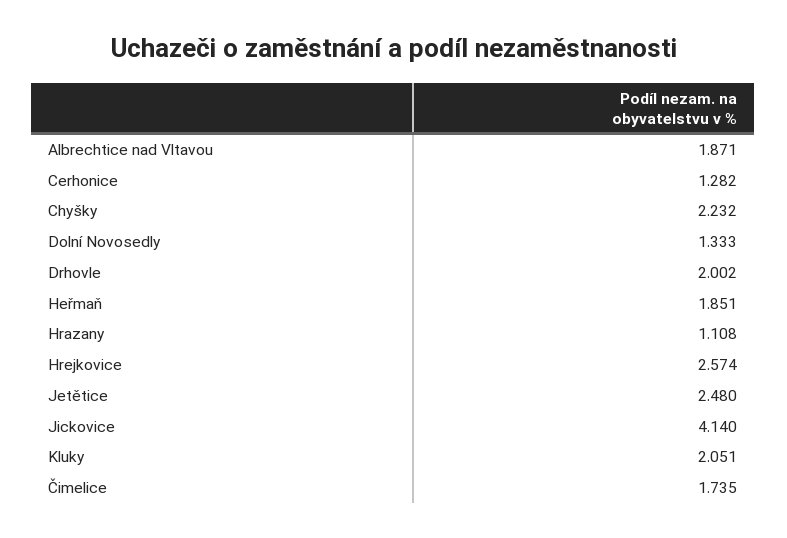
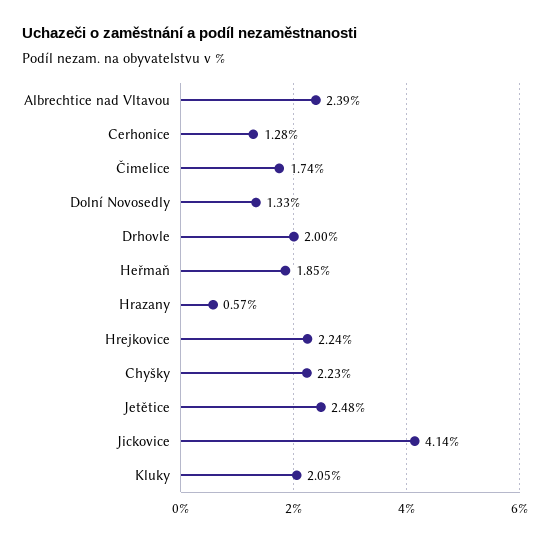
  {
-   "Albrechtice nad Vltavou": 1.871,
+   "Albrechtice nad Vltavou": 2.39,
    "Cerhonice": 1.282,
    "Chyšky": 2.232,
    "Dolní Novosedly": 1.333,
    "Drhovle": 2.002,
    "Heřmaň": 1.851,
-   "Hrazany": 1.108,
+   "Hrazany": 0.57,
-   "Hrejkovice": 2.574,
+   "Hrejkovice": 2.24,
    "Jetětice": 2.48,
    "Jickovice": 4.14,
    "Kluky": 2.051,
    "Čimelice": 1.735
  }

